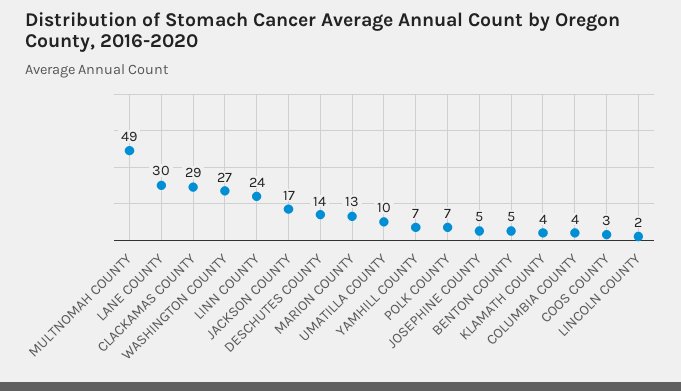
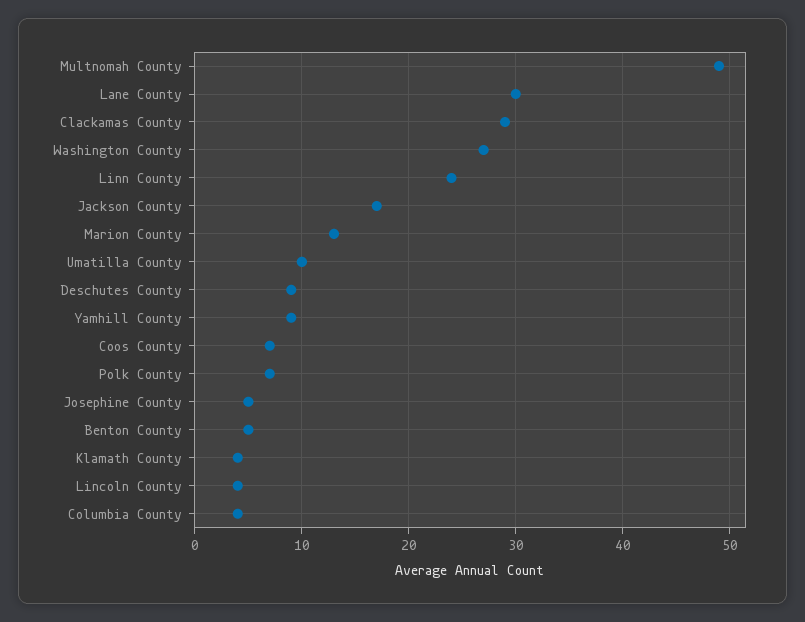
  {
    "MULTNOMAH COUNTY": 49,
    "LANE COUNTY": 30,
    "CLACKAMAS COUNTY": 29,
    "WASHINGTON COUNTY": 27,
    "LINN COUNTY": 24,
    "JACKSON COUNTY": 17,
-   "DESCHUTES COUNTY": 14,
+   "DESCHUTES COUNTY": 9,
    "MARION COUNTY": 13,
    "UMATILLA COUNTY": 10,
-   "YAMHILL COUNTY": 7,
+   "YAMHILL COUNTY": 9,
    "POLK COUNTY": 7,
    "JOSEPHINE COUNTY": 5,
    "BENTON COUNTY": 5,
    "KLAMATH COUNTY": 4,
    "COLUMBIA COUNTY": 4,
-   "COOS COUNTY": 3,
+   "COOS COUNTY": 7,
-   "LINCOLN COUNTY": 2
+   "LINCOLN COUNTY": 4
  }

